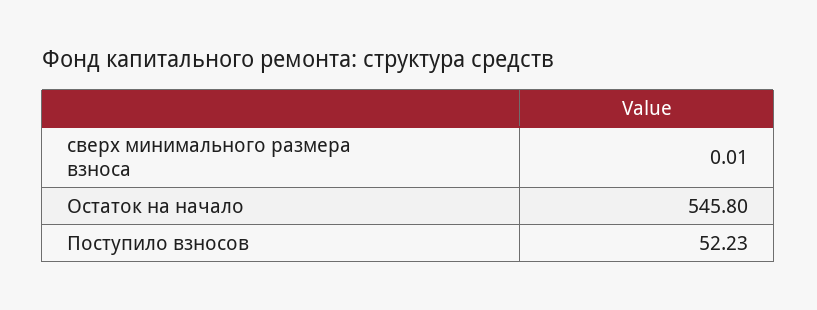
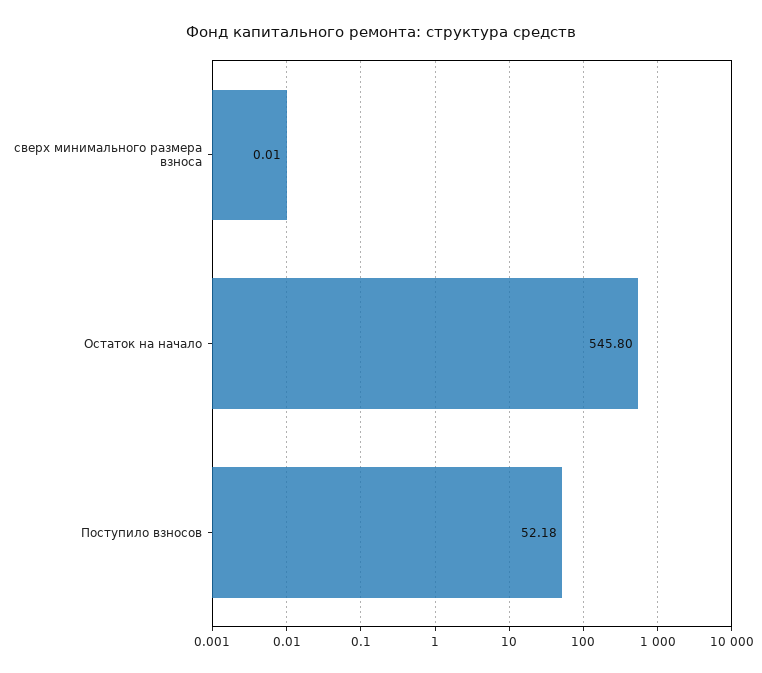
  {
    "сверх минимального размера взноса": 0.01,
    "Остаток на начало": 545.8,
-   "Поступило взносов": 52.23
+   "Поступило взносов": 52.18
  }

